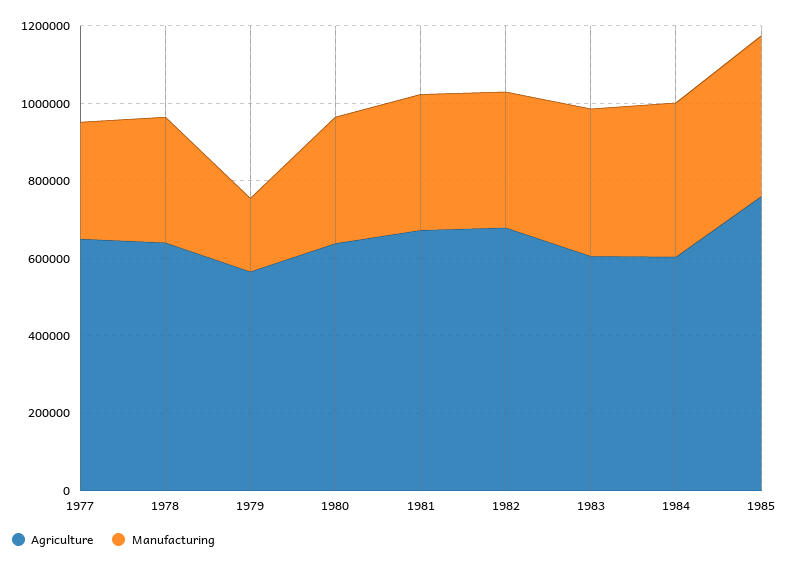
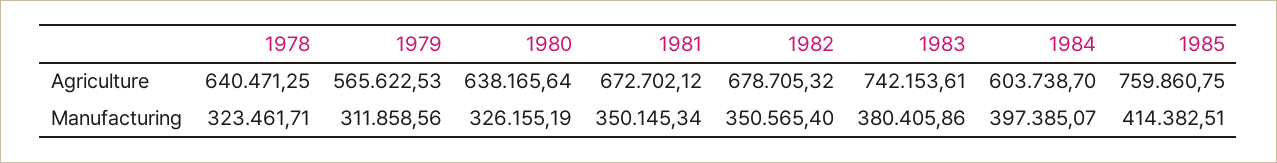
  {
    "Agriculture": {
-     "1977": 650000,
      "1978": 640471.25,
      "1979": 565622.53,
      "1980": 638165.64,
      "1981": 672702.12,
      "1982": 678705.32,
-     "1983": 600000,
+     "1983": 742153.61,
      "1984": 603738.7,
      "1985": 759860.75
    },
    "Manufacturing": {
-     "1977": 300000,
      "1978": 323461.71,
-     "1979": 200000,
+     "1979": 311858.56,
      "1980": 326155.19,
      "1981": 350145.34,
      "1982": 350565.4,
      "1983": 380405.86,
      "1984": 397385.07,
      "1985": 414382.51
    }
  }

